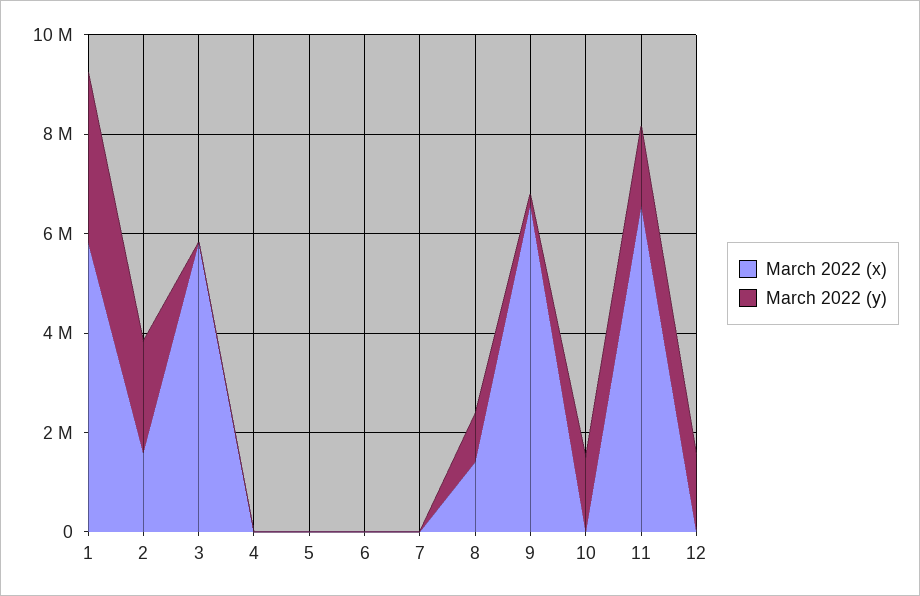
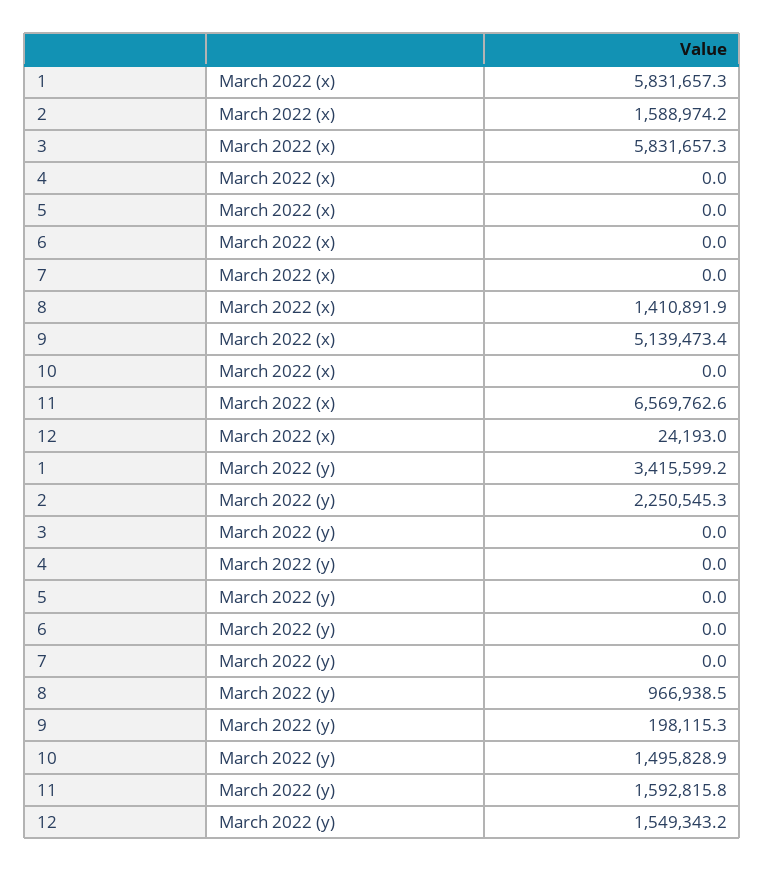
  {
    "March 2022 (x)": {
      "1": 5831657.3,
      "2": 1588974.2,
      "3": 5831657.3,
      "4": 0,
      "5": 0,
      "6": 0,
      "7": 0,
      "8": 1410891.9,
-     "9": 6500000,
+     "9": 5139473.4,
      "10": 0,
      "11": 6569762.6,
      "12": 24193
    },
    "March 2022 (y)": {
      "1": 3415599.2,
      "2": 2250545.3,
      "3": 0,
      "4": 0,
      "5": 0,
      "6": 0,
      "7": 0,
      "8": 966938.5,
      "9": 198115.3,
      "10": 1495828.9,
      "11": 1592815.8,
      "12": 1549343.2
    }
  }

